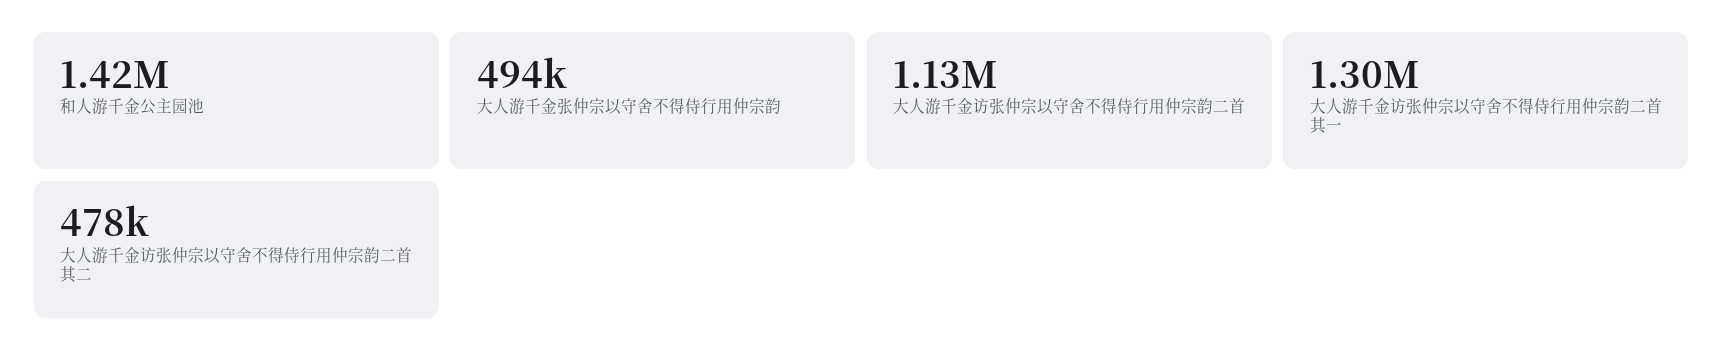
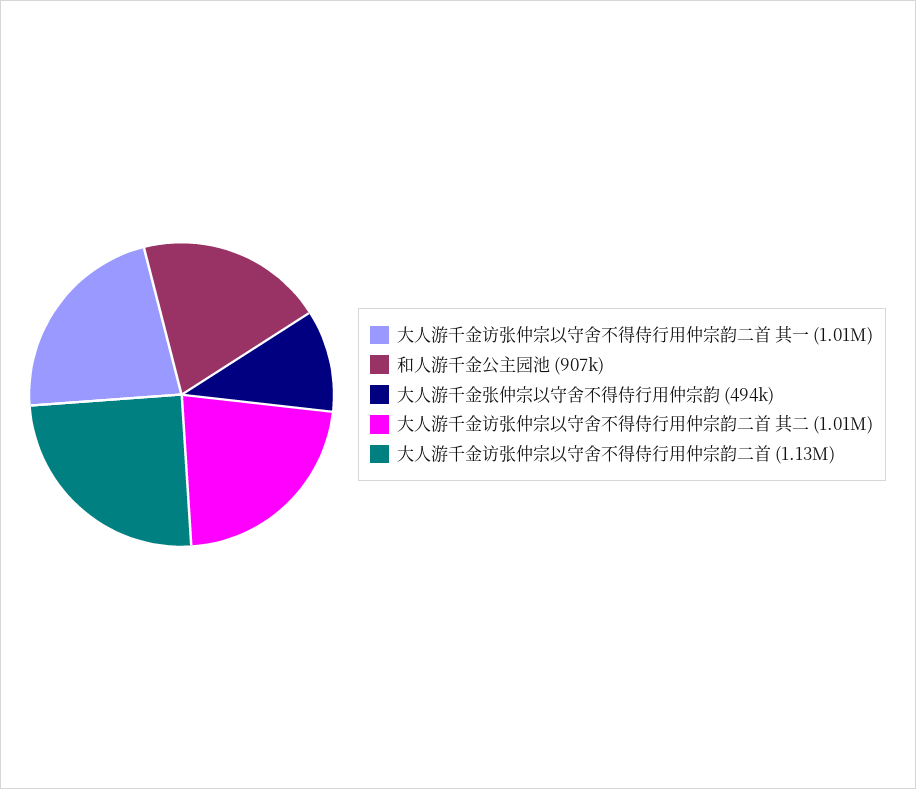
  {
-   "和人游千金公主园池": 1420000,
+   "和人游千金公主园池": 907000,
    "大人游千金张仲宗以守舍不得侍行用仲宗韵": 494000,
    "大人游千金访张仲宗以守舍不得侍行用仲宗韵二首": 1130000,
-   "大人游千金访张仲宗以守舍不得侍行用仲宗韵二首 其一": 1300000,
+   "大人游千金访张仲宗以守舍不得侍行用仲宗韵二首 其一": 1010000,
-   "大人游千金访张仲宗以守舍不得侍行用仲宗韵二首 其二": 478000
+   "大人游千金访张仲宗以守舍不得侍行用仲宗韵二首 其二": 1010000
  }

